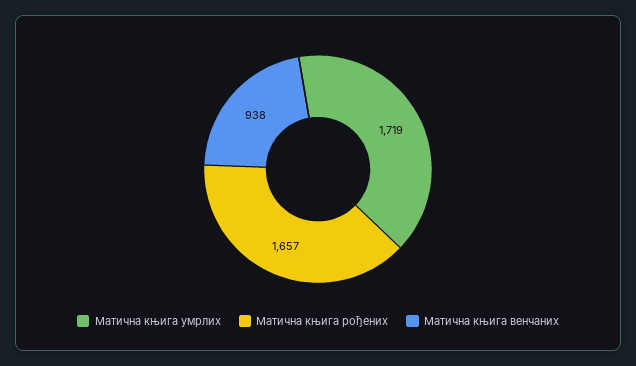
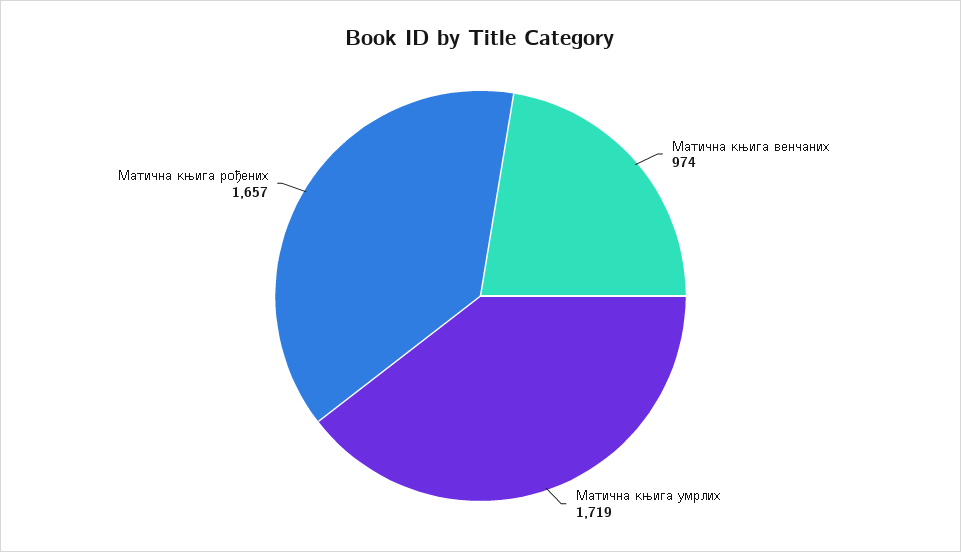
  {
    "Матична књига умрлих": 1719,
    "Матична књига рођених": 1657,
-   "Матична књига венчаних": 938
+   "Матична књига венчаних": 974
  }

